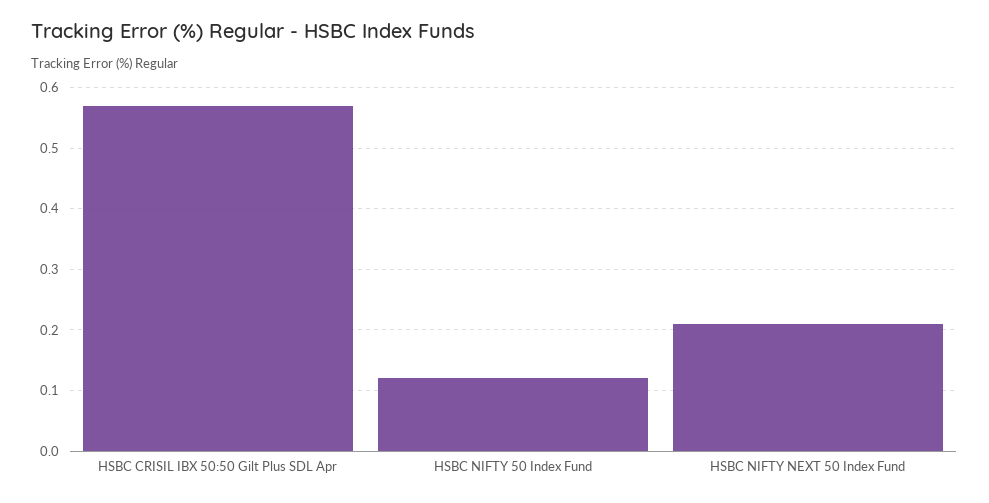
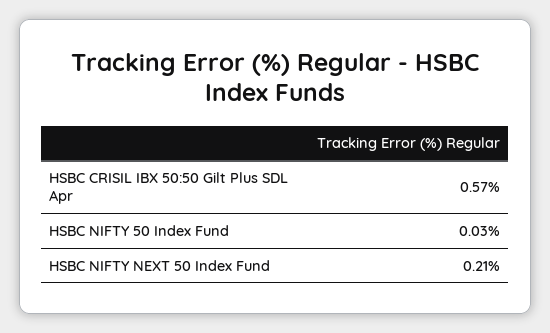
  {
    "HSBC CRISIL IBX 50:50 Gilt Plus SDL Apr": 0.57,
-   "HSBC NIFTY 50 Index Fund": 0.12,
+   "HSBC NIFTY 50 Index Fund": 0.03,
    "HSBC NIFTY NEXT 50 Index Fund": 0.21
  }

